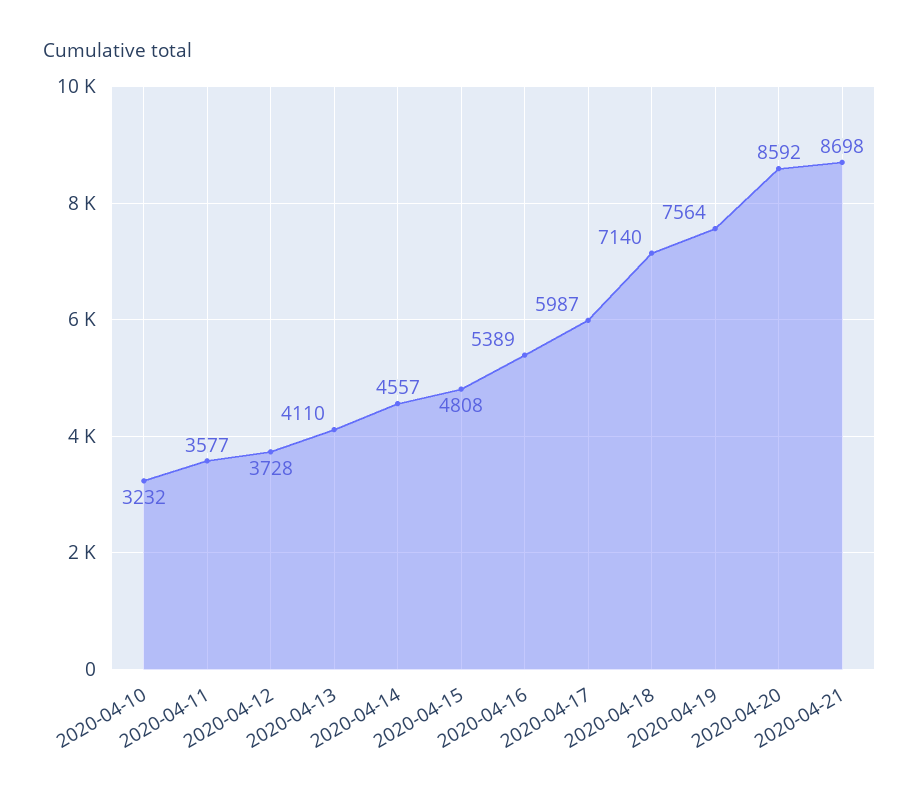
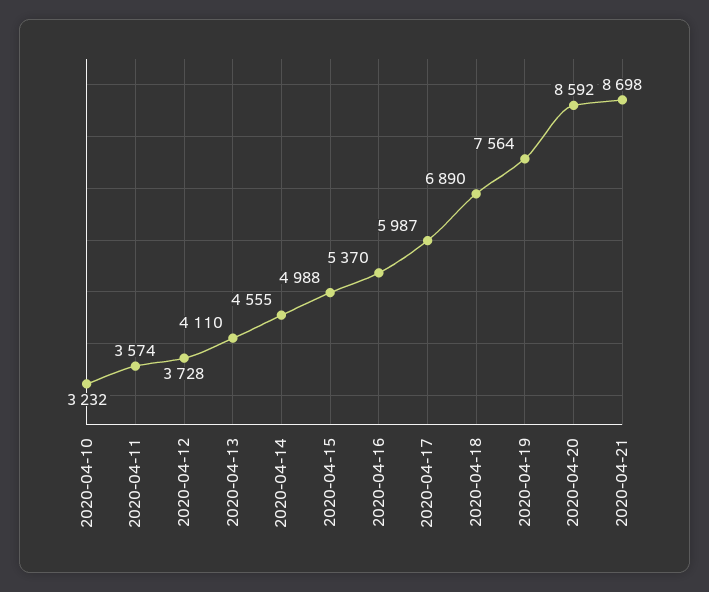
  {
    "2020-04-10": 3232,
-   "2020-04-11": 3577,
+   "2020-04-11": 3574,
    "2020-04-12": 3728,
    "2020-04-13": 4110,
-   "2020-04-14": 4557,
+   "2020-04-14": 4555,
-   "2020-04-15": 4808,
+   "2020-04-15": 4988,
-   "2020-04-16": 5389,
+   "2020-04-16": 5370,
    "2020-04-17": 5987,
-   "2020-04-18": 7140,
+   "2020-04-18": 6890,
    "2020-04-19": 7564,
    "2020-04-20": 8592,
    "2020-04-21": 8698
  }

